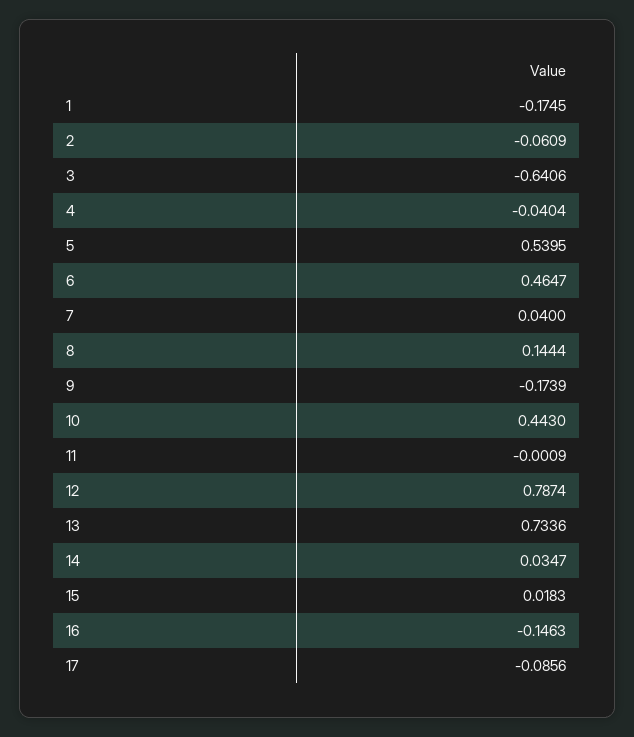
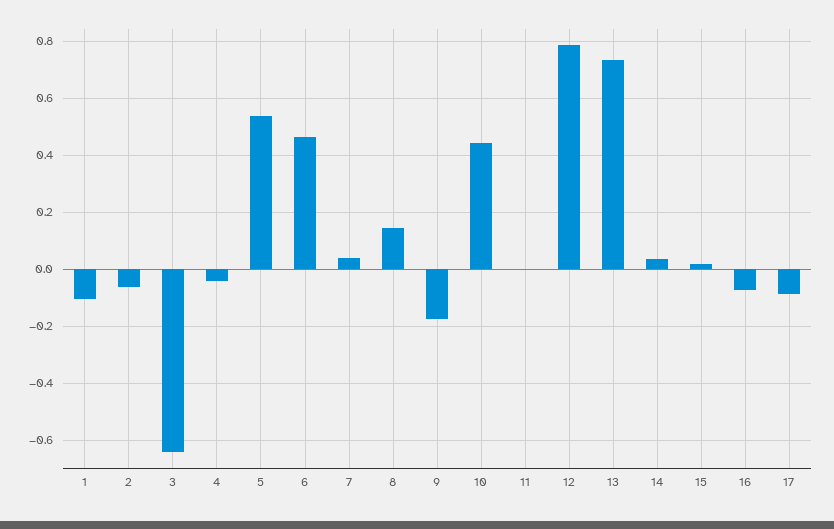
  {
-   "1": -0.1745,
+   "1": -0.1,
    "2": -0.0609,
    "3": -0.6406,
    "4": -0.0404,
    "5": 0.5395,
    "6": 0.4647,
    "7": 0.04,
    "8": 0.1444,
    "9": -0.1739,
    "10": 0.443,
    "11": -0.0009,
    "12": 0.7874,
    "13": 0.7336,
    "14": 0.0347,
    "15": 0.0183,
-   "16": -0.1463,
+   "16": -0.075,
    "17": -0.0856
  }

